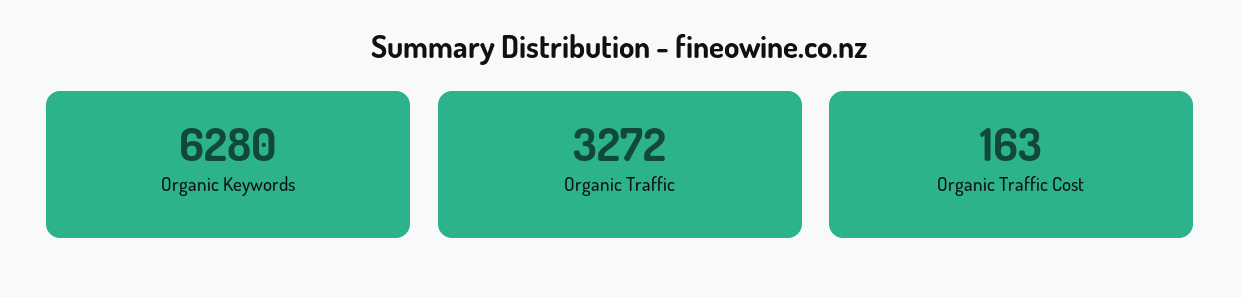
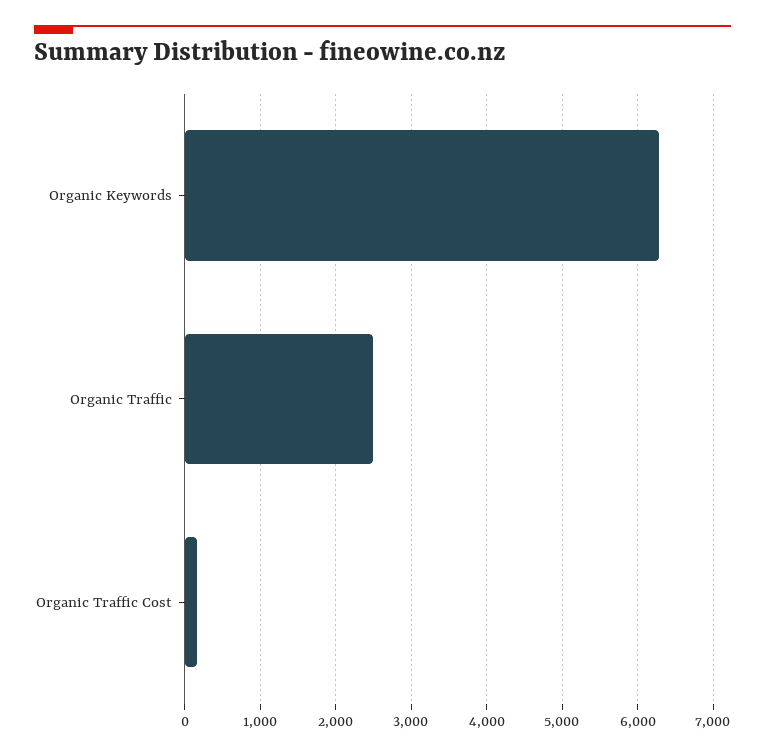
  {
    "Organic Keywords": 6280,
-   "Organic Traffic": 3272,
+   "Organic Traffic": 2500,
    "Organic Traffic Cost": 163
  }

